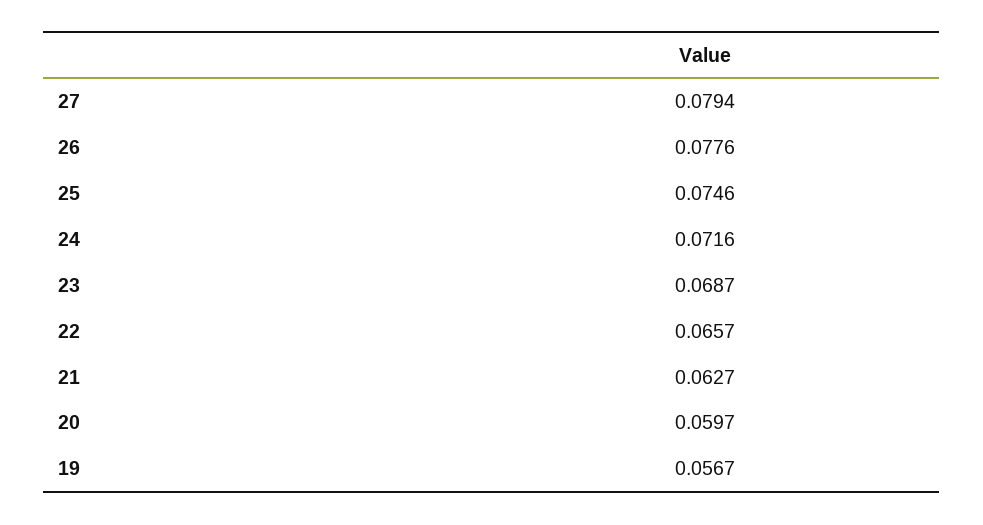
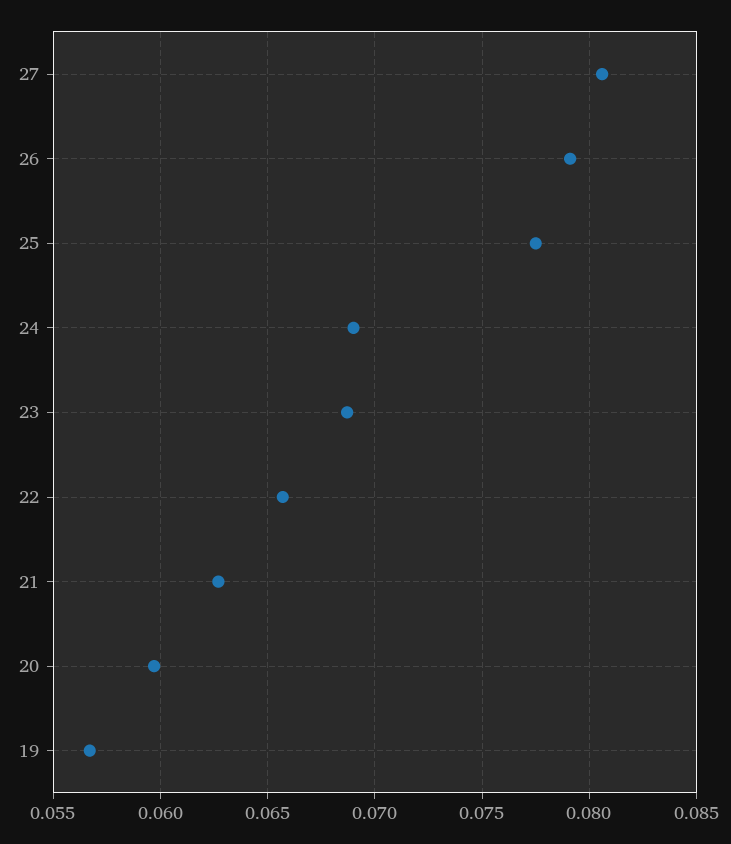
  {
-   "27": 0.0794,
+   "27": 0.0805,
-   "26": 0.0776,
+   "26": 0.079,
-   "25": 0.0746,
+   "25": 0.0775,
-   "24": 0.0716,
+   "24": 0.069,
    "23": 0.0687,
    "22": 0.0657,
    "21": 0.0627,
    "20": 0.0597,
    "19": 0.0567
  }

